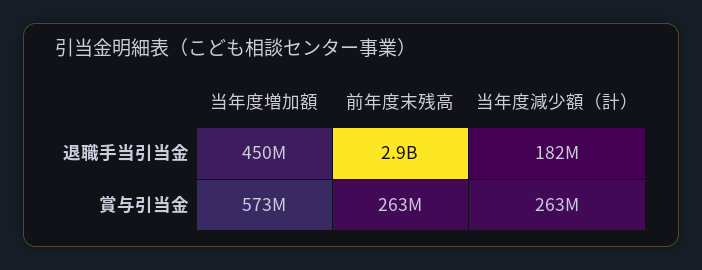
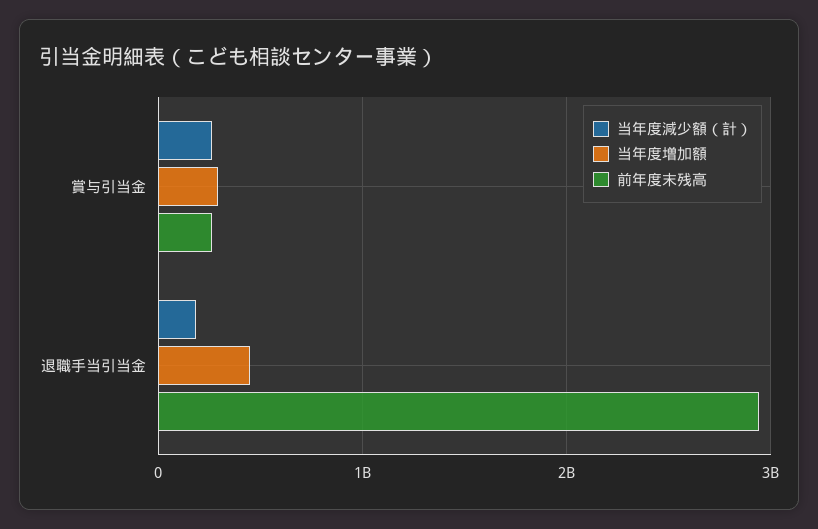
  {
    "当年度増加額": {
      "退職手当引当金": 450000000,
-     "賞与引当金": 573000000
+     "賞与引当金": 300000000
    },
    "前年度末残高": {
      "退職手当引当金": 2900000000,
      "賞与引当金": 263000000
    },
    "当年度減少額（計）": {
      "退職手当引当金": 182000000,
      "賞与引当金": 263000000
    }
  }

